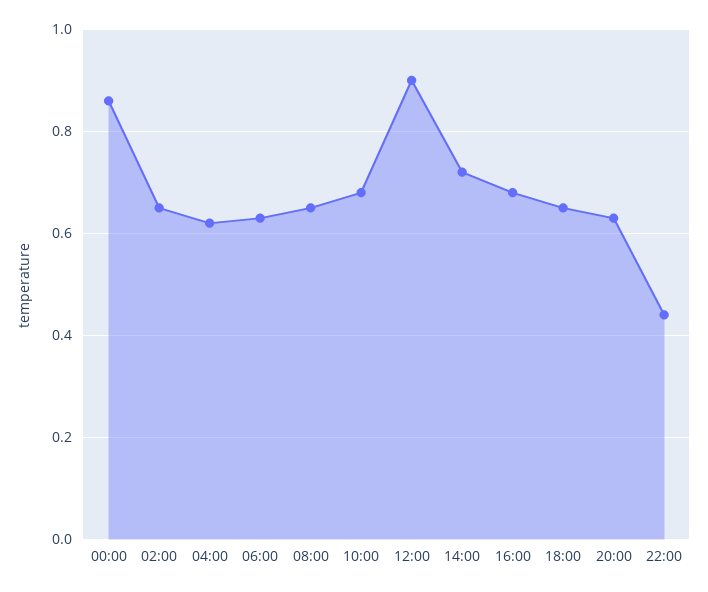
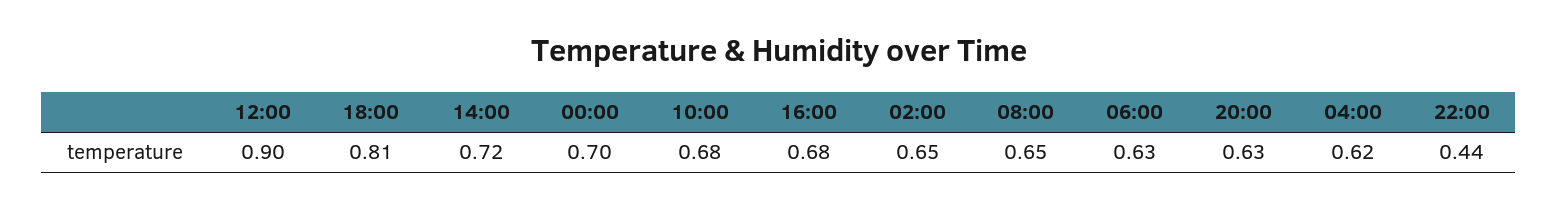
  {
-   "00:00": 0.85,
+   "00:00": 0.7,
    "02:00": 0.65,
    "04:00": 0.62,
    "06:00": 0.63,
    "08:00": 0.65,
    "10:00": 0.68,
    "12:00": 0.9,
    "14:00": 0.72,
    "16:00": 0.68,
-   "18:00": 0.65,
+   "18:00": 0.81,
    "20:00": 0.63,
    "22:00": 0.44
  }

